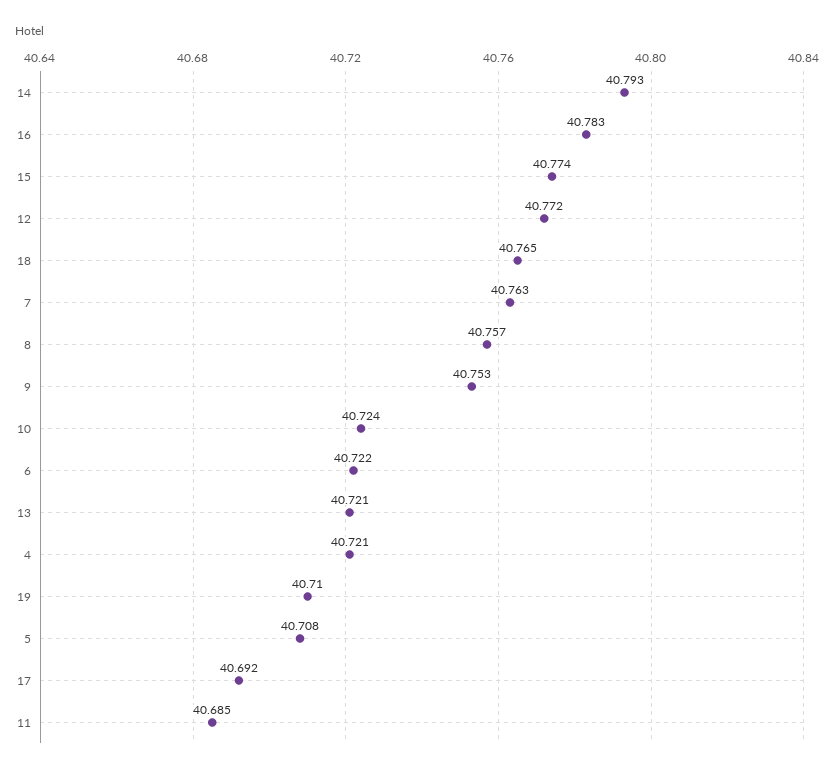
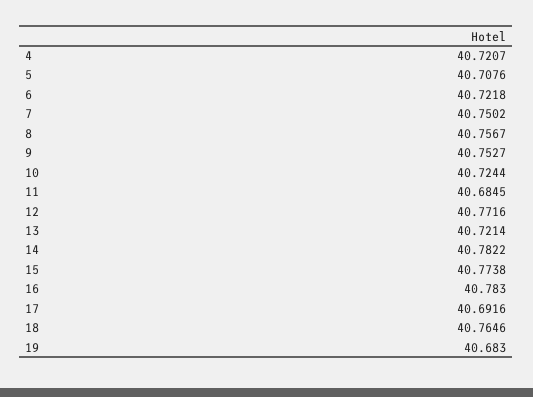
  {
-   "14": 40.793,
+   "14": 40.7822,
    "16": 40.783,
    "15": 40.7738,
    "12": 40.7716,
    "18": 40.7646,
-   "7": 40.763,
+   "7": 40.7502,
    "8": 40.7567,
    "9": 40.7527,
    "10": 40.7244,
    "6": 40.7218,
    "13": 40.7214,
    "4": 40.7207,
-   "19": 40.71,
+   "19": 40.683,
    "5": 40.7076,
    "17": 40.6916,
    "11": 40.6845
  }

